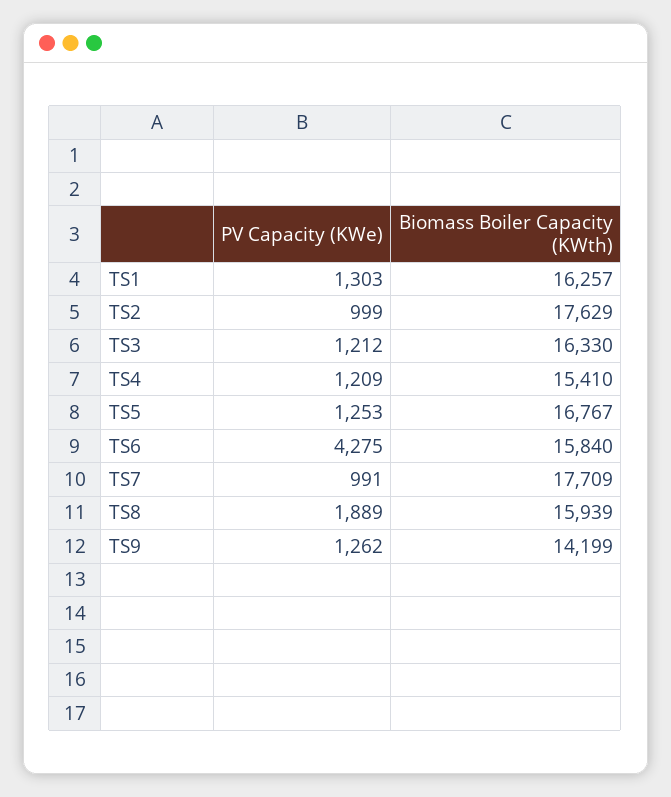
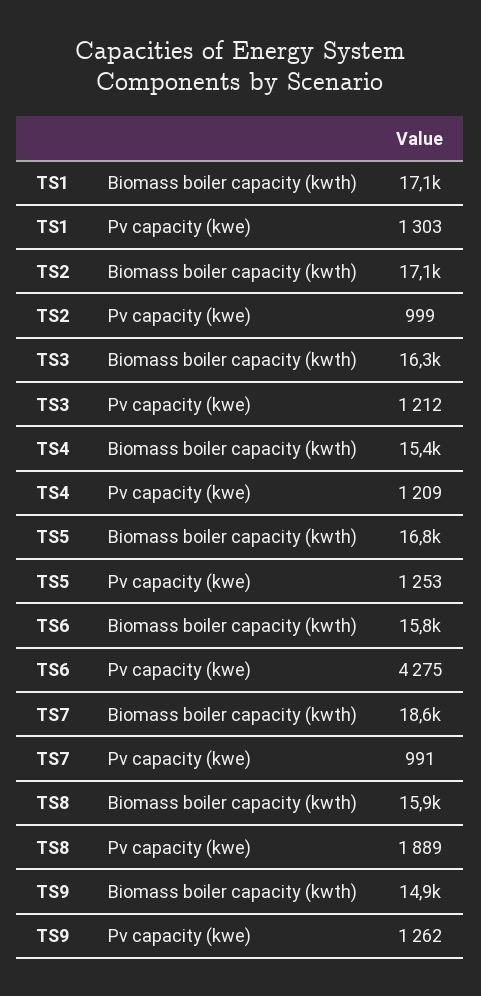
  {
    "PV Capacity (KWe)": {
      "TS1": 1303,
      "TS2": 999,
      "TS3": 1212,
      "TS4": 1209,
      "TS5": 1253,
      "TS6": 4275,
      "TS7": 991,
      "TS8": 1889,
      "TS9": 1262
    },
    "Biomass Boiler Capacity (KWth)": {
-     "TS1": 16257,
+     "TS1": 17100,
-     "TS2": 17629,
+     "TS2": 17100,
      "TS3": 16330,
      "TS4": 15410,
      "TS5": 16767,
      "TS6": 15840,
-     "TS7": 17709,
+     "TS7": 18600,
      "TS8": 15939,
-     "TS9": 14199
+     "TS9": 14900
    }
  }

